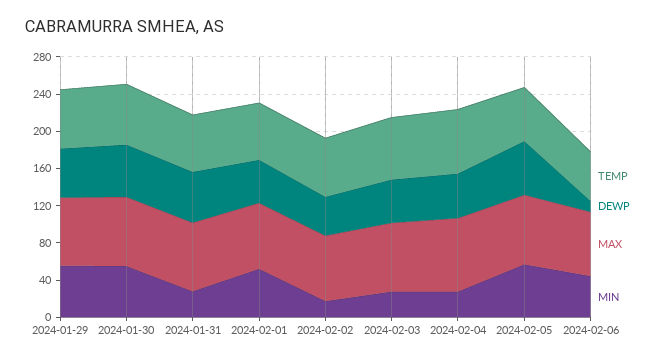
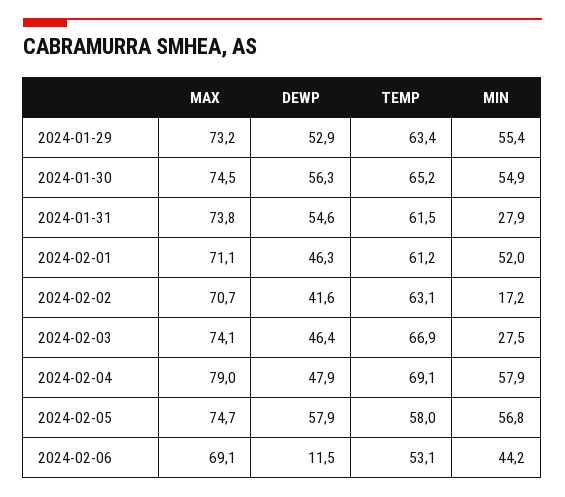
  {
    "TEMP": {
      "2024-01-29": 63.4,
      "2024-01-30": 65.2,
      "2024-01-31": 61.5,
      "2024-02-01": 61.2,
      "2024-02-02": 63.1,
      "2024-02-03": 66.9,
      "2024-02-04": 69.1,
      "2024-02-05": 58,
      "2024-02-06": 53.1
    },
    "DEWP": {
      "2024-01-29": 52.9,
      "2024-01-30": 56.3,
      "2024-01-31": 54.6,
      "2024-02-01": 46.3,
      "2024-02-02": 41.6,
      "2024-02-03": 46.4,
      "2024-02-04": 47.9,
      "2024-02-05": 57.9,
      "2024-02-06": 11.5
    },
    "MAX": {
      "2024-01-29": 73.2,
      "2024-01-30": 74.5,
      "2024-01-31": 73.8,
      "2024-02-01": 71.1,
      "2024-02-02": 70.7,
      "2024-02-03": 74.1,
      "2024-02-04": 79,
      "2024-02-05": 74.7,
      "2024-02-06": 69.1
    },
    "MIN": {
      "2024-01-29": 55.4,
      "2024-01-30": 54.9,
      "2024-01-31": 27.9,
      "2024-02-01": 52,
      "2024-02-02": 17.2,
      "2024-02-03": 27.5,
-     "2024-02-04": 30,
+     "2024-02-04": 57.9,
      "2024-02-05": 56.8,
      "2024-02-06": 44.2
    }
  }

